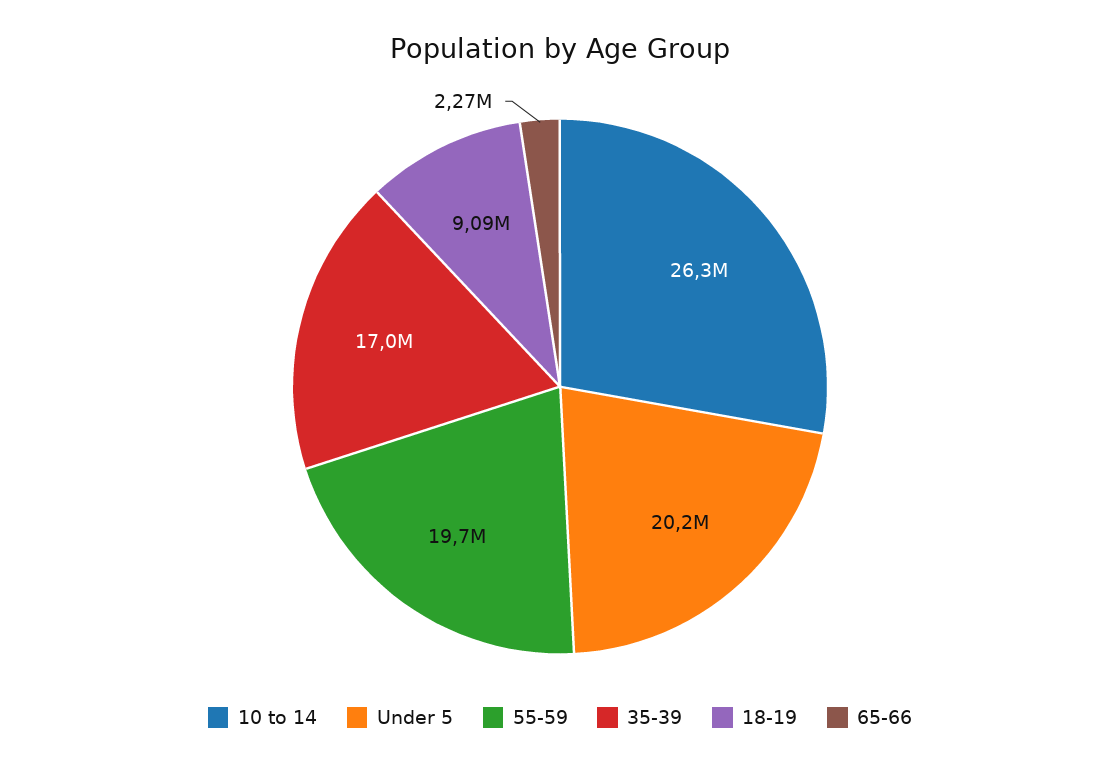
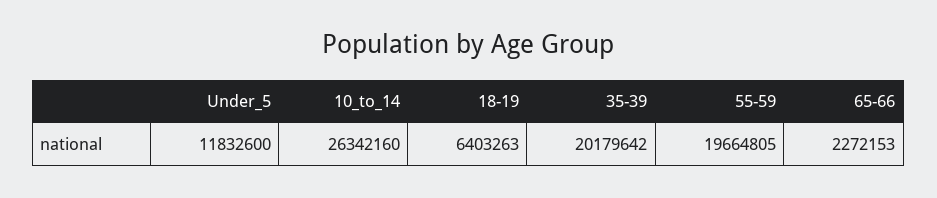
  {
    "10 to 14": 26342160,
-   "Under 5": 20200000,
+   "Under 5": 11832600,
    "55-59": 19664805,
-   "35-39": 17000000,
+   "35-39": 20179642,
-   "18-19": 9090000,
+   "18-19": 6403263,
    "65-66": 2272153
  }

